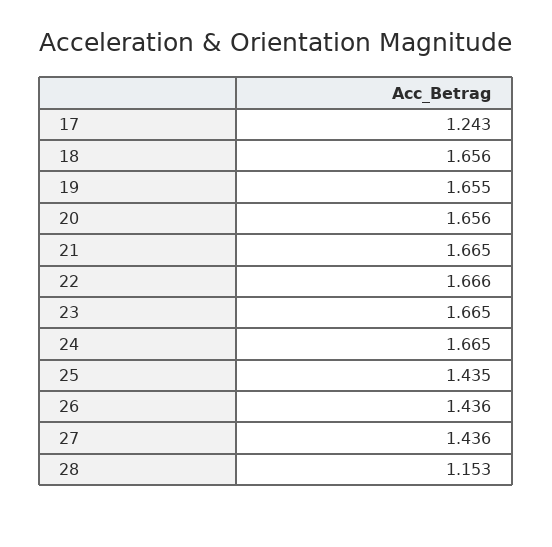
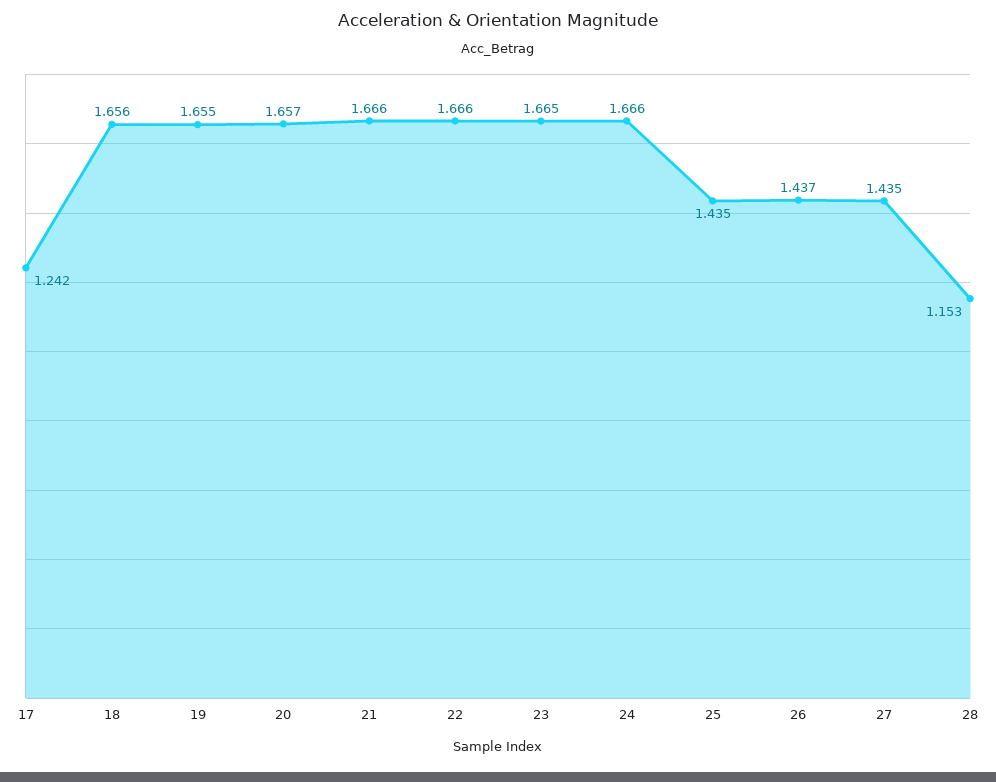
  {
-   "17": 1.243,
+   "17": 1.242,
    "18": 1.656,
    "19": 1.655,
-   "20": 1.656,
+   "20": 1.657,
-   "21": 1.665,
+   "21": 1.666,
    "22": 1.666,
    "23": 1.665,
-   "24": 1.665,
+   "24": 1.666,
    "25": 1.435,
-   "26": 1.436,
+   "26": 1.437,
-   "27": 1.436,
+   "27": 1.435,
    "28": 1.153
  }

